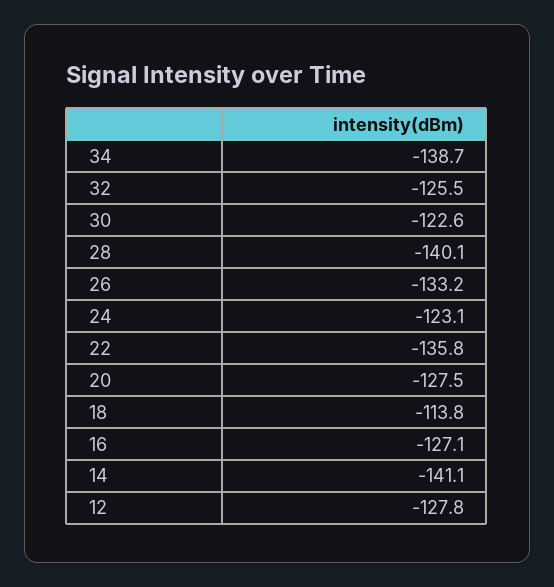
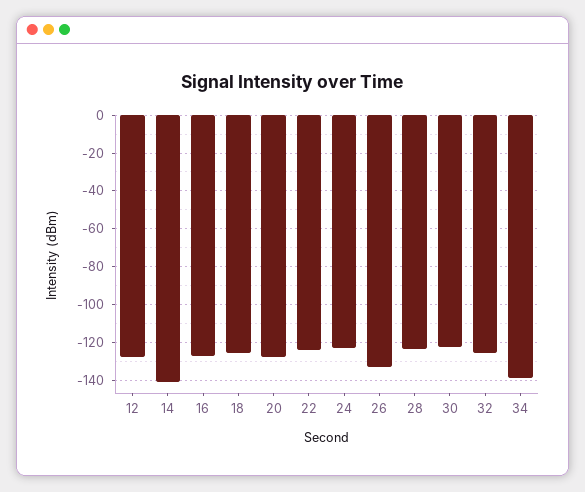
  {
    "34": -138.7,
    "32": -125.5,
    "30": -122.6,
-   "28": -140.1,
+   "28": -125,
    "26": -133.2,
    "24": -123.1,
-   "22": -135.8,
+   "22": -125,
    "20": -127.5,
-   "18": -113.8,
+   "18": -125,
    "16": -127.1,
    "14": -141.1,
    "12": -127.8
  }

